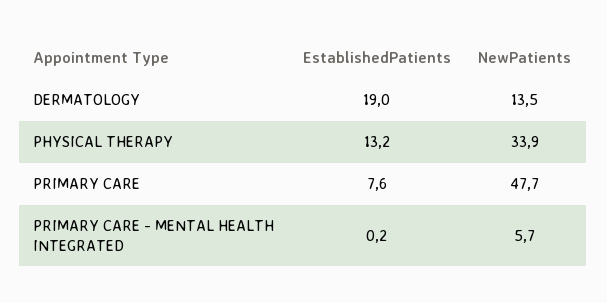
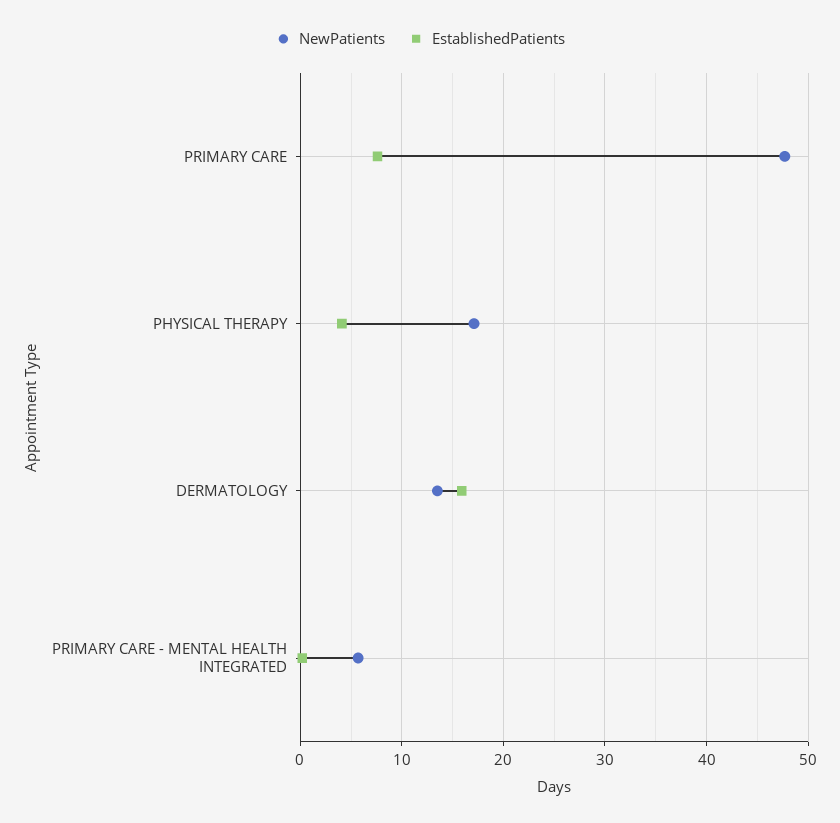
  {
    "EstablishedPatients": {
-     "DERMATOLOGY": 19,
+     "DERMATOLOGY": 16,
-     "PHYSICAL THERAPY": 13.2,
+     "PHYSICAL THERAPY": 4,
      "PRIMARY CARE": 7.6,
      "PRIMARY CARE - MENTAL HEALTH INTEGRATED": 0.2
    },
    "NewPatients": {
      "DERMATOLOGY": 13.5,
-     "PHYSICAL THERAPY": 33.9,
+     "PHYSICAL THERAPY": 17,
      "PRIMARY CARE": 47.7,
      "PRIMARY CARE - MENTAL HEALTH INTEGRATED": 5.7
    }
  }

